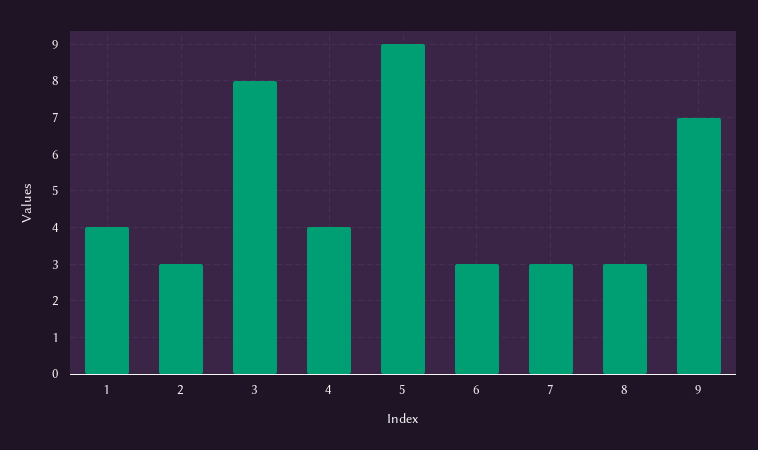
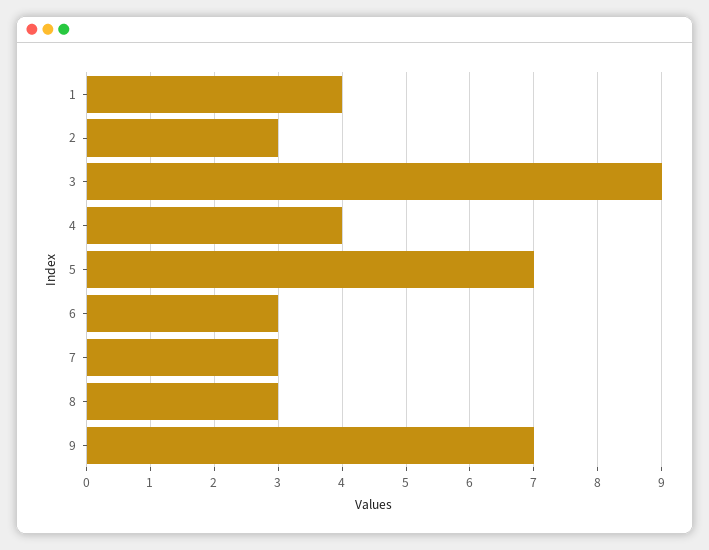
  {
    "1": 4,
    "2": 3,
-   "3": 8,
+   "3": 9,
    "4": 4,
-   "5": 9,
+   "5": 7,
    "6": 3,
    "7": 3,
    "8": 3,
    "9": 7
  }

